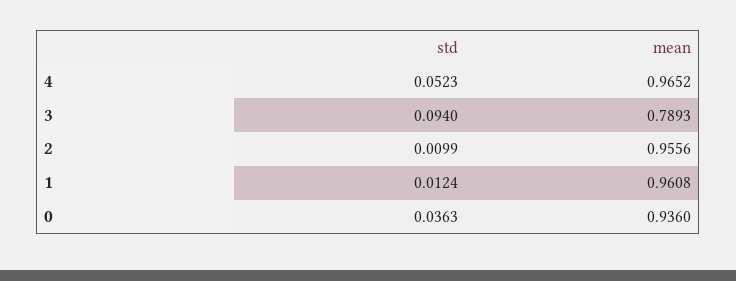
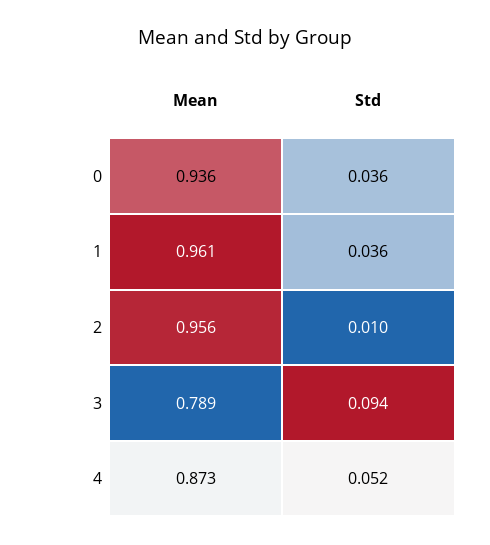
  {
    "std": {
      "4": 0.0523,
      "3": 0.094,
      "2": 0.0099,
-     "1": 0.0124,
+     "1": 0.036,
      "0": 0.0363
    },
    "mean": {
-     "4": 0.9652,
+     "4": 0.873,
      "3": 0.7893,
      "2": 0.9556,
      "1": 0.9608,
      "0": 0.936
    }
  }

